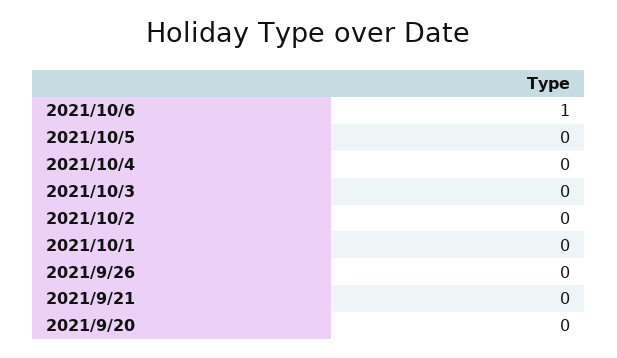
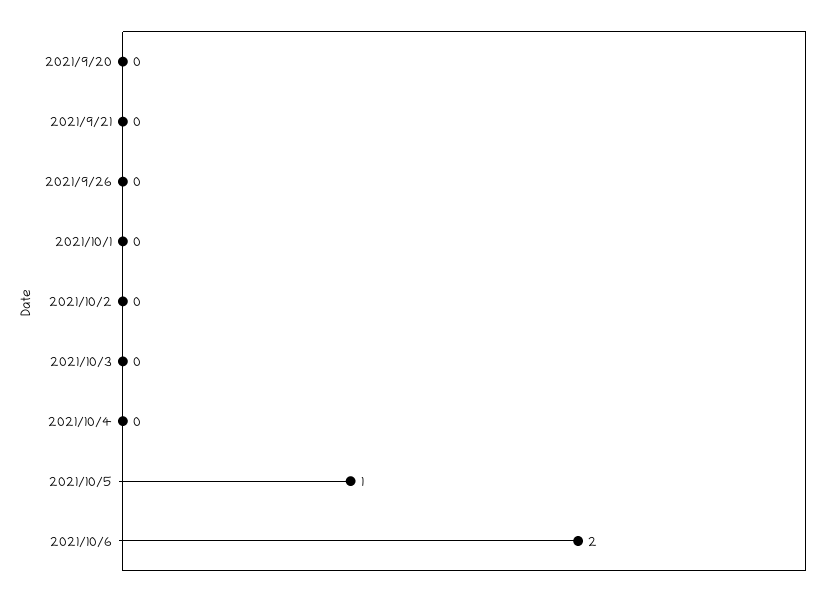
  {
-   "2021/10/6": 1,
+   "2021/10/6": 2,
-   "2021/10/5": 0,
+   "2021/10/5": 1,
    "2021/10/4": 0,
    "2021/10/3": 0,
    "2021/10/2": 0,
    "2021/10/1": 0,
    "2021/9/26": 0,
    "2021/9/21": 0,
    "2021/9/20": 0
  }

